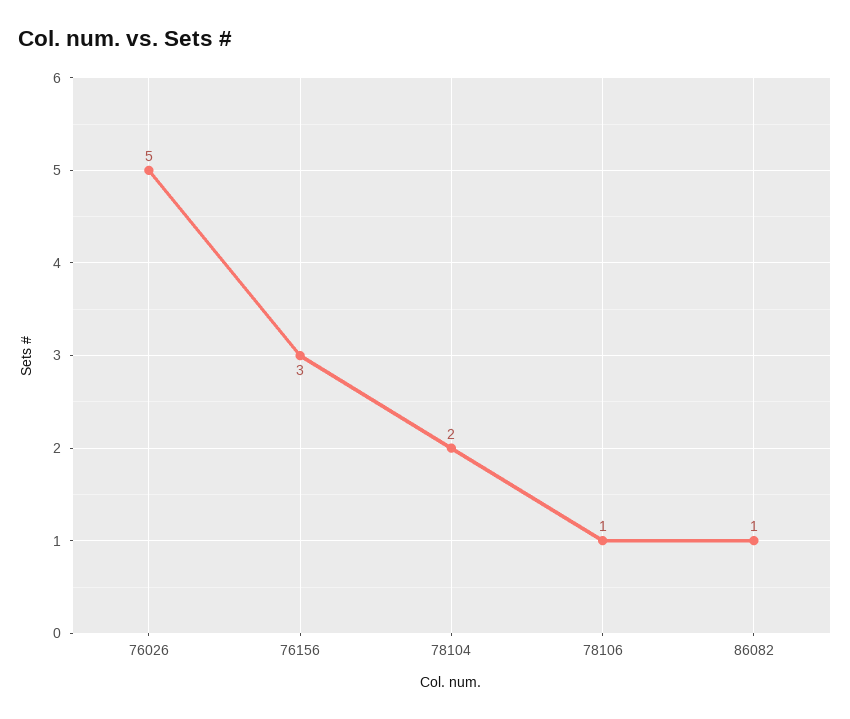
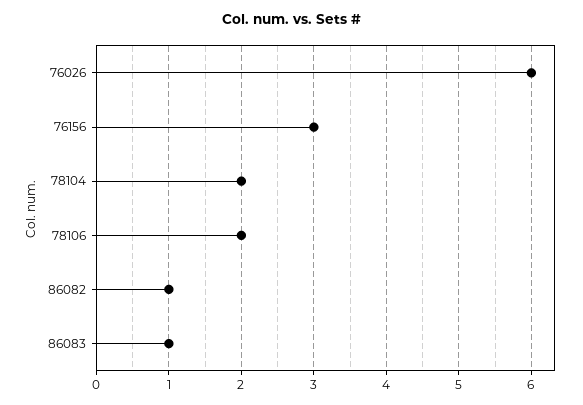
  {
-   "76026": 5,
+   "76026": 6,
    "76156": 3,
    "78104": 2,
-   "78106": 1,
+   "78106": 2,
-   "86082": 1
+   "86082": 1,
+   "86083": 1
  }

